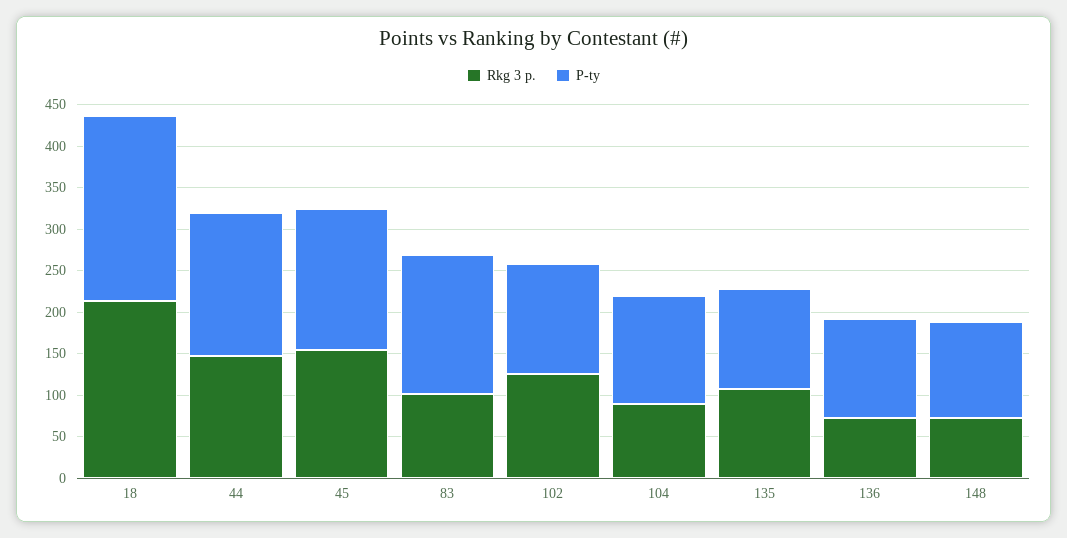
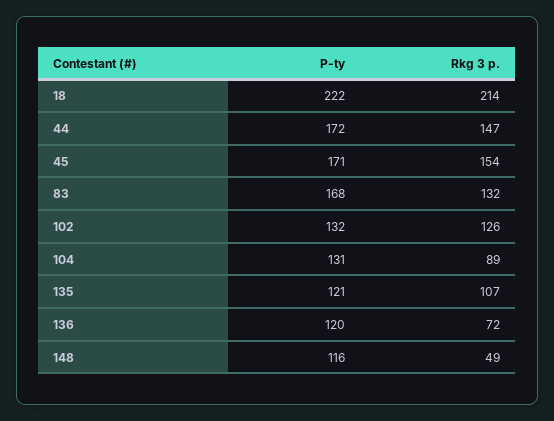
  {
    "Rkg 3 p.": {
      "18": 214,
      "44": 147,
      "45": 154,
-     "83": 100,
+     "83": 132,
      "102": 126,
      "104": 89,
      "135": 107,
      "136": 72,
-     "148": 70
+     "148": 49
    },
    "P-ty": {
      "18": 222,
      "44": 172,
      "45": 171,
      "83": 168,
      "102": 132,
      "104": 131,
      "135": 121,
      "136": 120,
      "148": 116
    }
  }

